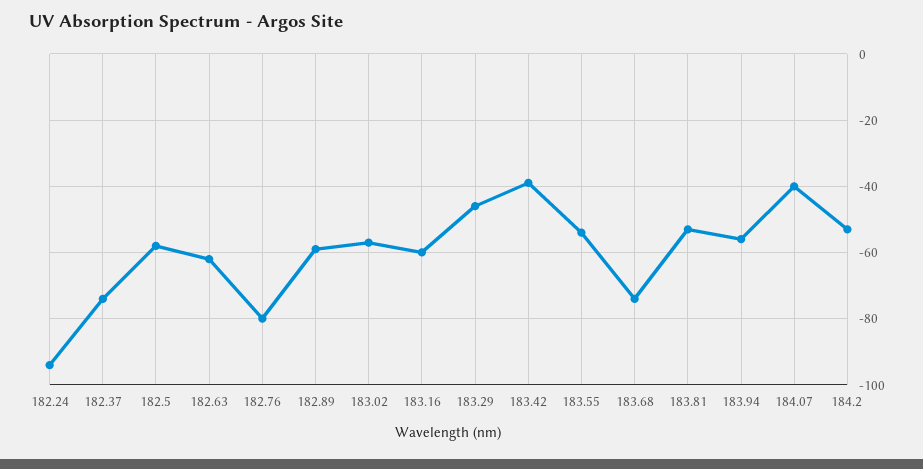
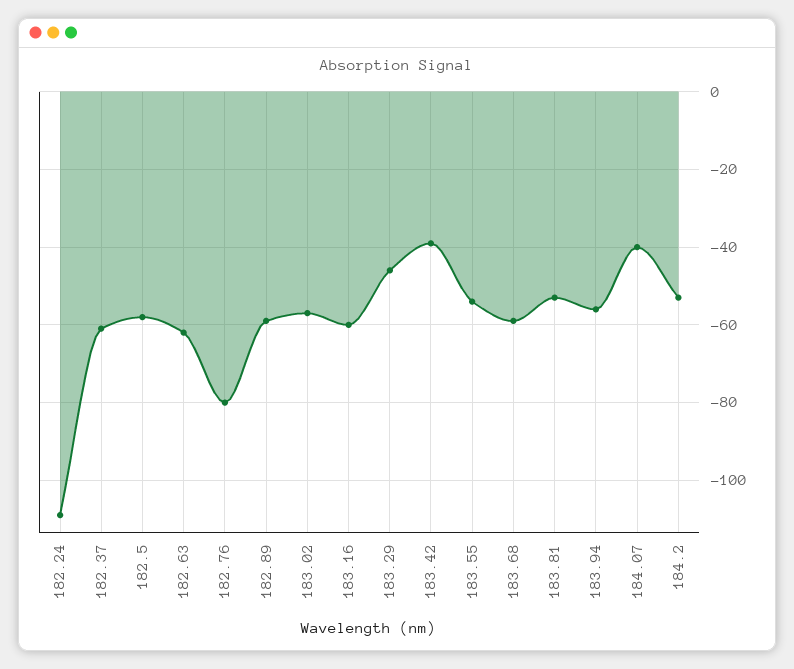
  {
-   "182.24": -95,
+   "182.24": -110,
-   "182.37": -75,
+   "182.37": -60,
    "182.5": -60,
    "182.63": -60,
    "182.76": -80,
    "182.89": -60,
    "183.02": -55,
    "183.16": -60,
    "183.29": -45,
    "183.42": -40,
    "183.55": -55,
-   "183.68": -75,
+   "183.68": -60,
    "183.81": -55,
    "183.94": -55,
    "184.07": -40,
    "184.2": -55
  }

